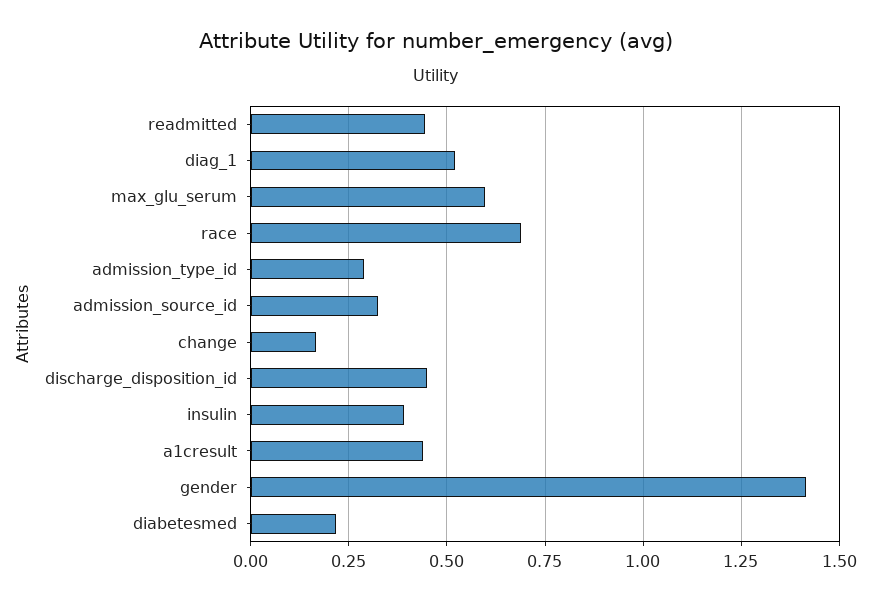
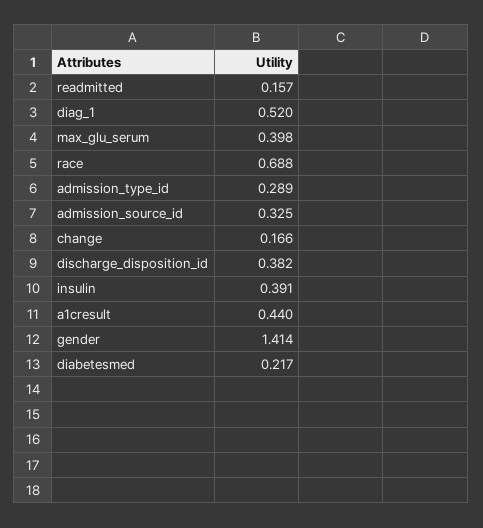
  {
-   "readmitted": 0.45,
+   "readmitted": 0.157,
    "diag_1": 0.52,
-   "max_glu_serum": 0.6,
+   "max_glu_serum": 0.398,
    "race": 0.688,
    "admission_type_id": 0.289,
    "admission_source_id": 0.325,
    "change": 0.166,
-   "discharge_disposition_id": 0.45,
+   "discharge_disposition_id": 0.382,
    "insulin": 0.391,
    "a1cresult": 0.44,
    "gender": 1.414,
    "diabetesmed": 0.217
  }

